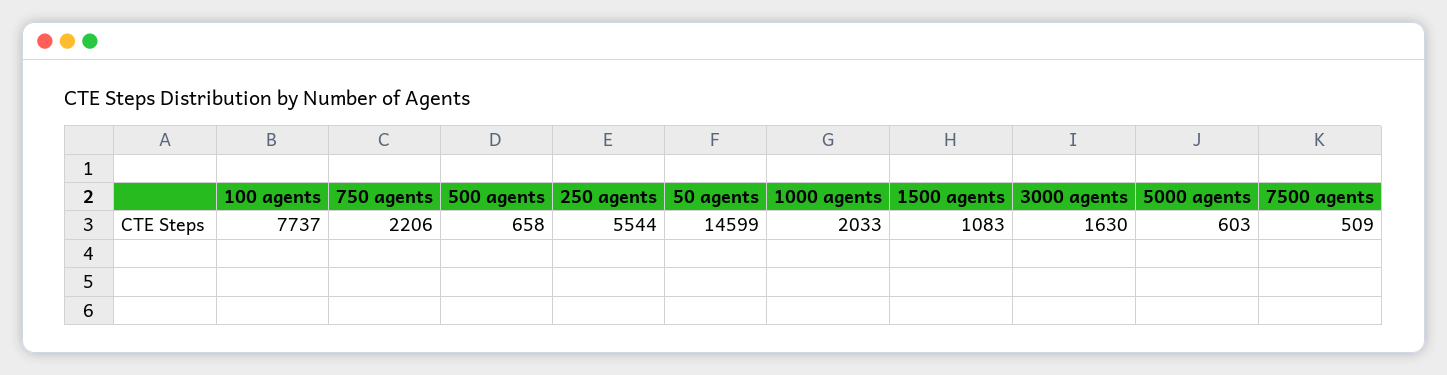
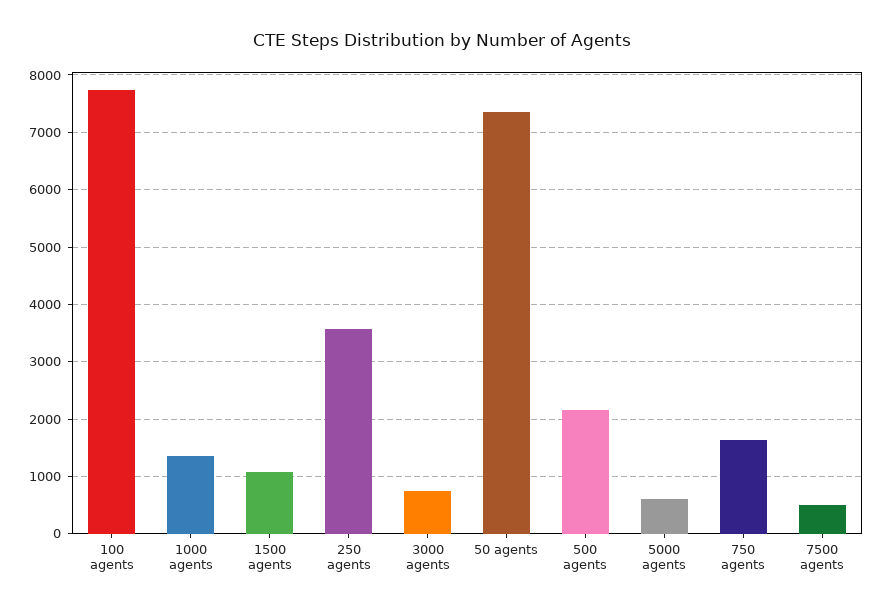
  {
    "100 agents": 7737,
-   "750 agents": 2206,
+   "750 agents": 1600,
-   "500 agents": 658,
+   "500 agents": 2200,
-   "250 agents": 5544,
+   "250 agents": 3600,
-   "50 agents": 14599,
+   "50 agents": 7400,
-   "1000 agents": 2033,
+   "1000 agents": 1400,
    "1500 agents": 1083,
-   "3000 agents": 1630,
+   "3000 agents": 800,
    "5000 agents": 603,
    "7500 agents": 509
  }

